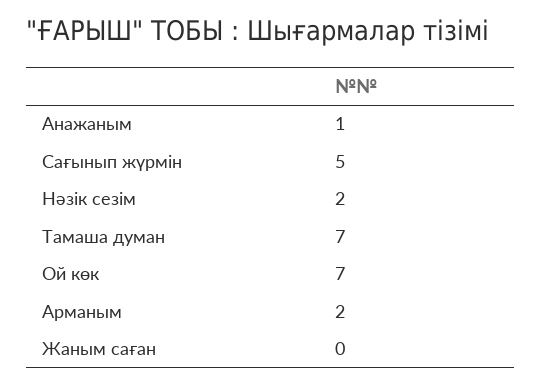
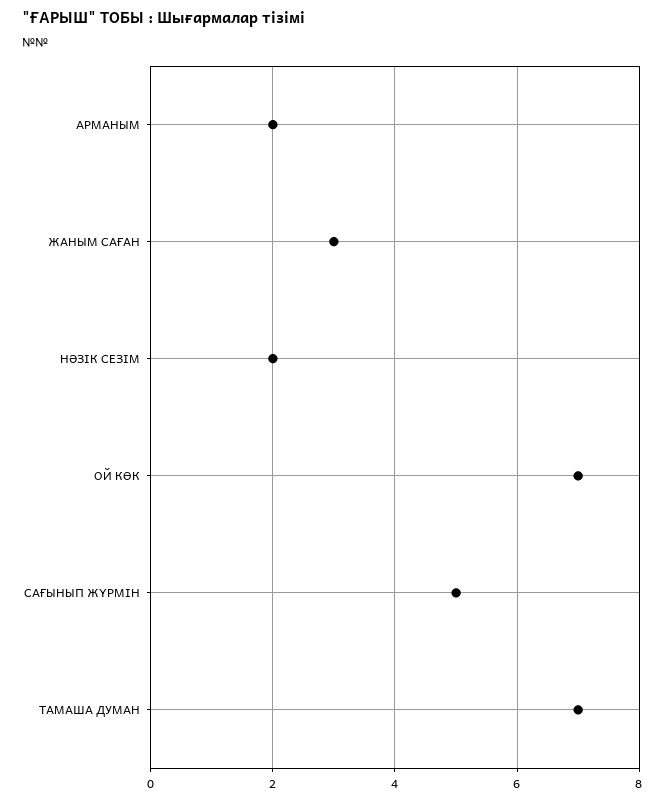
  {
-   "Анажаным": 1,
    "Сағынып жүрмін": 5,
    "Нәзік сезім": 2,
    "Тамаша думан": 7,
    "Ой көк": 7,
    "Арманым": 2,
-   "Жаным саған": 0
+   "Жаным саған": 3
  }

